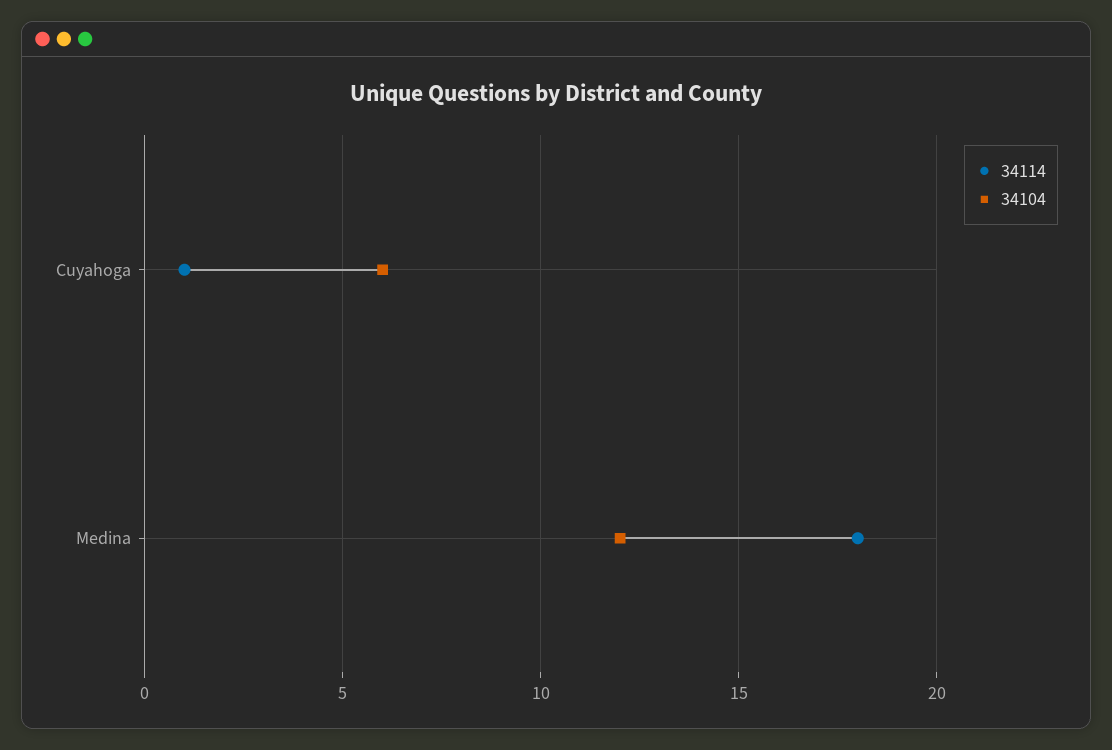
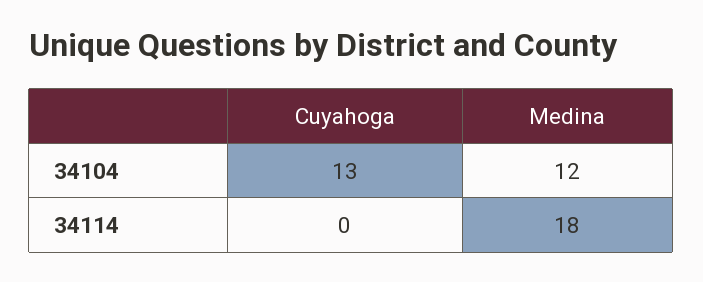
  {
    "34114": {
-     "Cuyahoga": 1,
+     "Cuyahoga": 0,
      "Medina": 18
    },
    "34104": {
-     "Cuyahoga": 6,
+     "Cuyahoga": 13,
      "Medina": 12
    }
  }

